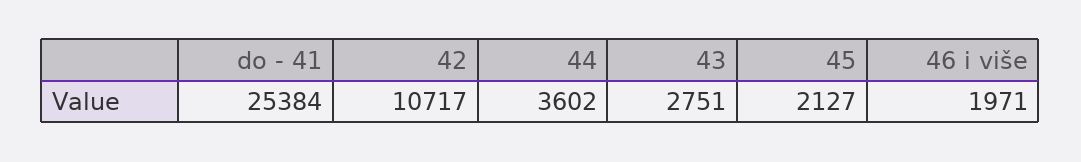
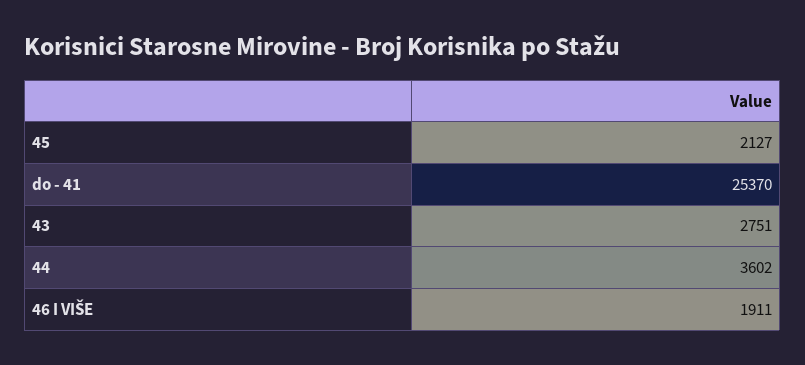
  {
-   "do - 41": 25384,
+   "do - 41": 25370,
-   "42": 10717,
    "44": 3602,
    "43": 2751,
    "45": 2127,
-   "46 i više": 1971
+   "46 i više": 1911
  }

